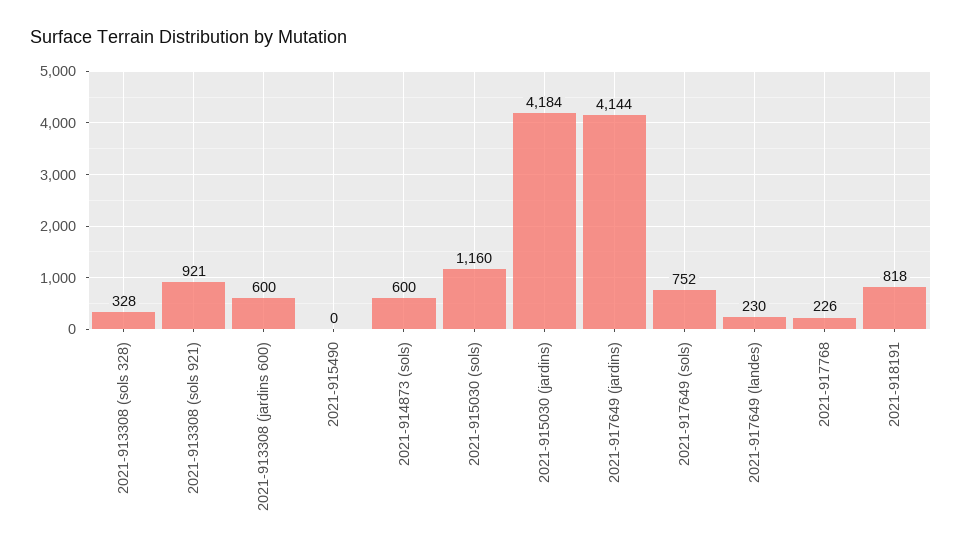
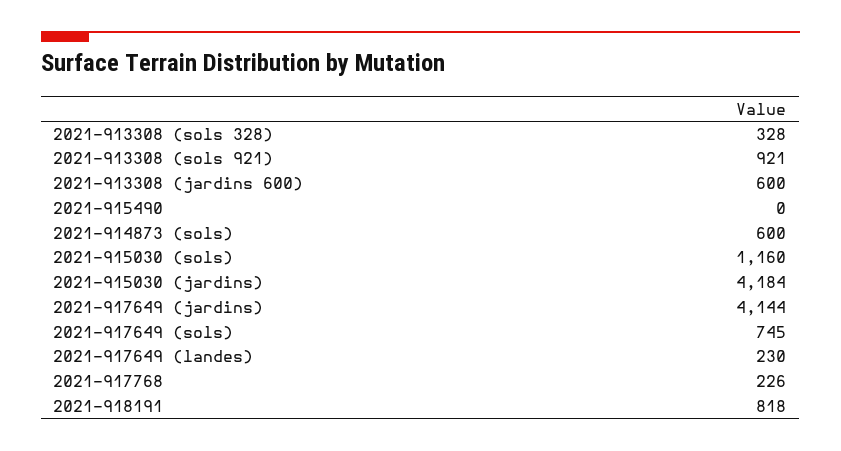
  {
    "2021-913308 (sols 328)": 328,
    "2021-913308 (sols 921)": 921,
    "2021-913308 (jardins 600)": 600,
    "2021-915490": 0,
    "2021-914873 (sols)": 600,
    "2021-915030 (sols)": 1160,
    "2021-915030 (jardins)": 4184,
    "2021-917649 (jardins)": 4144,
-   "2021-917649 (sols)": 752,
+   "2021-917649 (sols)": 745,
    "2021-917649 (landes)": 230,
    "2021-917768": 226,
    "2021-918191": 818
  }

